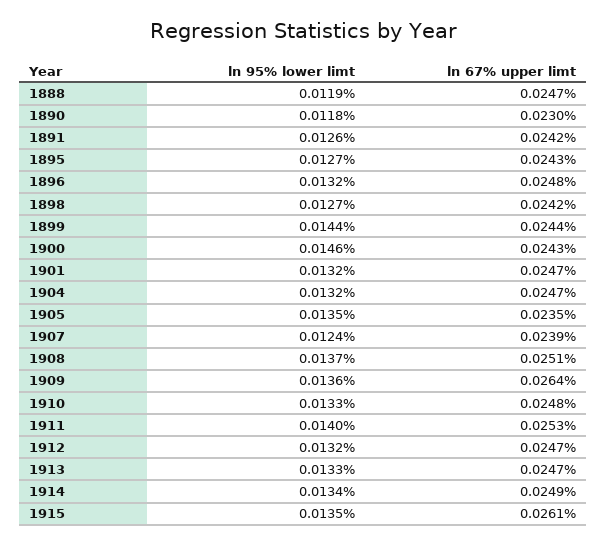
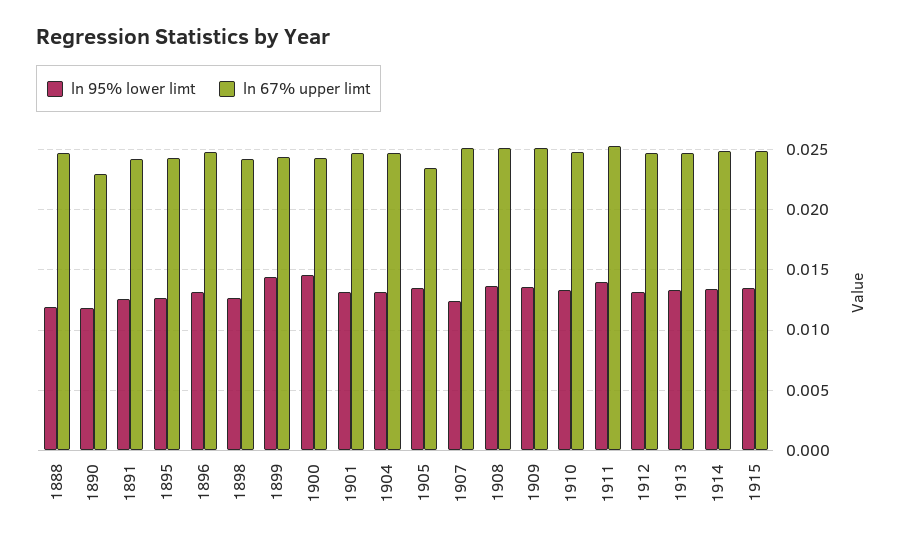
  {
    "ln 95% lower limt": {
      "1888": 0.0119,
      "1890": 0.0118,
      "1891": 0.0126,
      "1895": 0.0127,
      "1896": 0.0132,
      "1898": 0.0127,
      "1899": 0.0144,
      "1900": 0.0146,
      "1901": 0.0132,
      "1904": 0.0132,
      "1905": 0.0135,
      "1907": 0.0124,
      "1908": 0.0137,
      "1909": 0.0136,
      "1910": 0.0133,
      "1911": 0.014,
      "1912": 0.0132,
      "1913": 0.0133,
      "1914": 0.0134,
      "1915": 0.0135
    },
    "ln 67% upper limt": {
      "1888": 0.0247,
      "1890": 0.023,
      "1891": 0.0242,
      "1895": 0.0243,
      "1896": 0.0248,
      "1898": 0.0242,
      "1899": 0.0244,
      "1900": 0.0243,
      "1901": 0.0247,
      "1904": 0.0247,
      "1905": 0.0235,
-     "1907": 0.0239,
+     "1907": 0.025,
      "1908": 0.0251,
-     "1909": 0.0264,
+     "1909": 0.025,
      "1910": 0.0248,
      "1911": 0.0253,
      "1912": 0.0247,
      "1913": 0.0247,
      "1914": 0.0249,
-     "1915": 0.0261
+     "1915": 0.025
    }
  }

